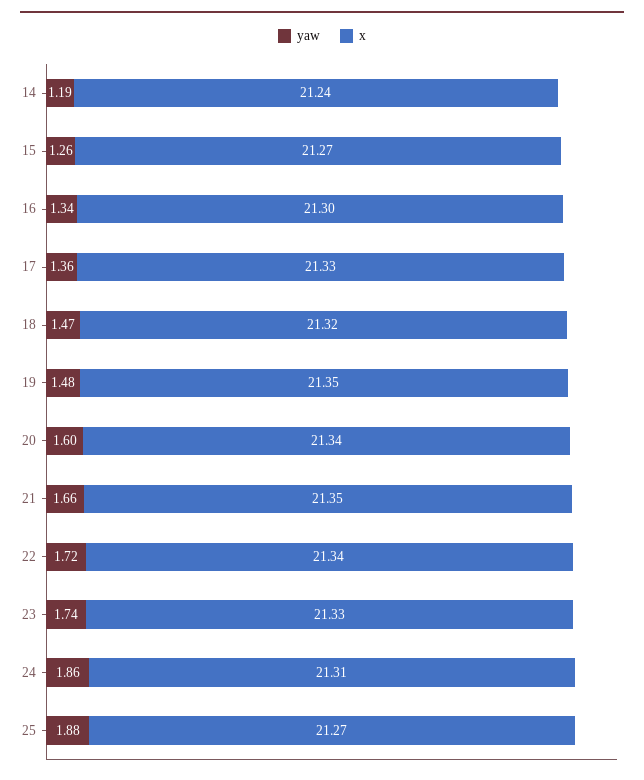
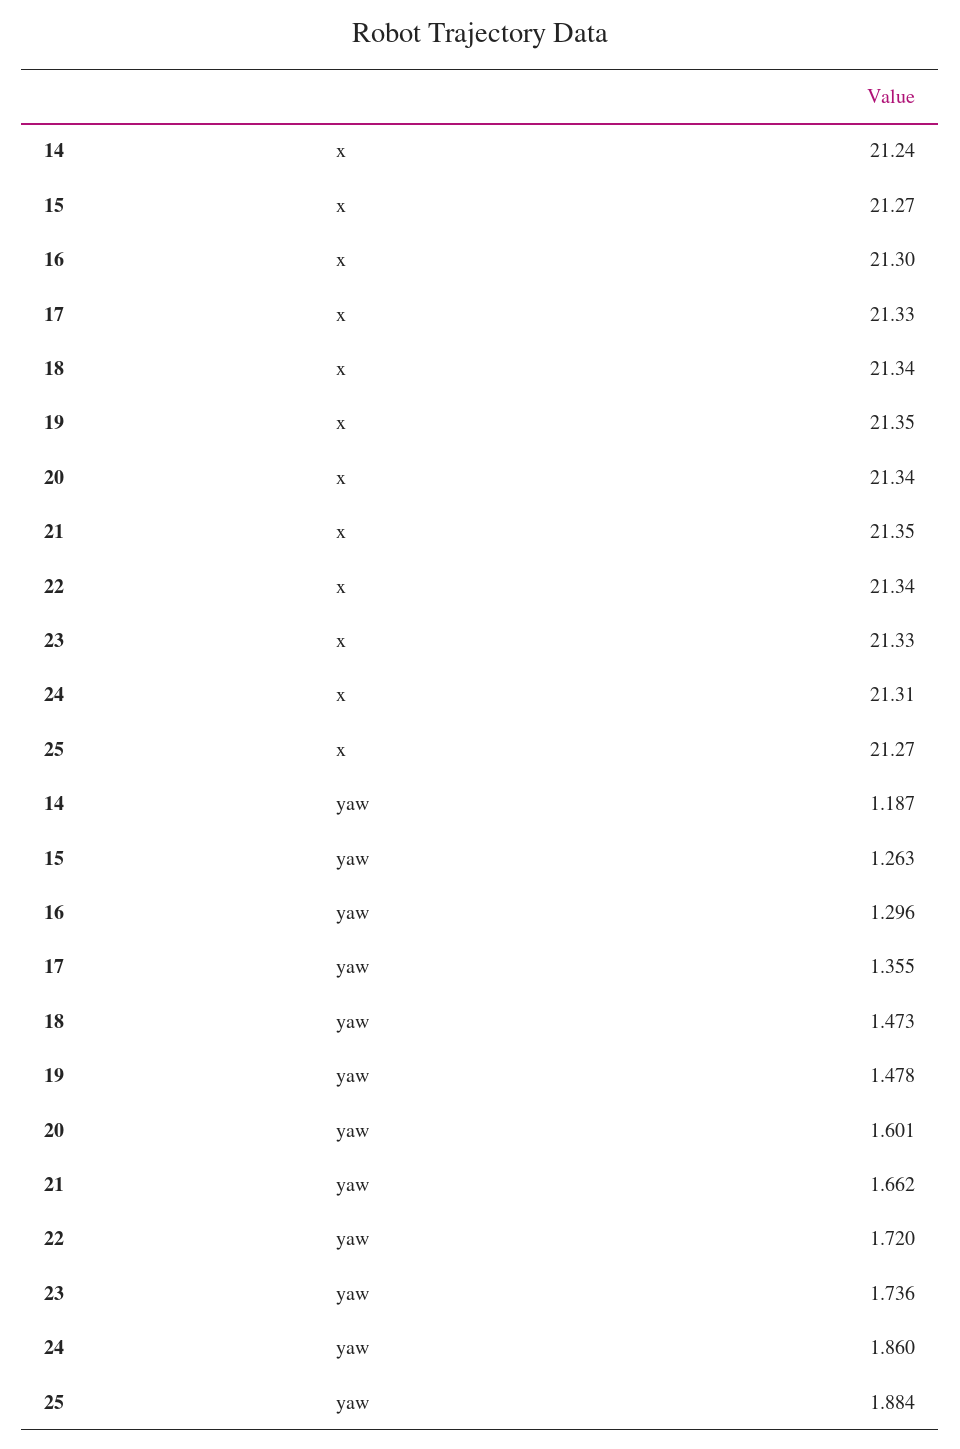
  {
    "yaw": {
      "14": 1.187,
      "15": 1.263,
-     "16": 1.34,
+     "16": 1.296,
      "17": 1.355,
      "18": 1.473,
      "19": 1.478,
      "20": 1.601,
      "21": 1.662,
      "22": 1.72,
      "23": 1.736,
      "24": 1.86,
      "25": 1.884
    },
    "x": {
      "14": 21.24,
      "15": 21.27,
      "16": 21.3,
      "17": 21.33,
-     "18": 21.32,
+     "18": 21.34,
      "19": 21.35,
      "20": 21.34,
      "21": 21.35,
      "22": 21.34,
      "23": 21.33,
      "24": 21.31,
      "25": 21.27
    }
  }

